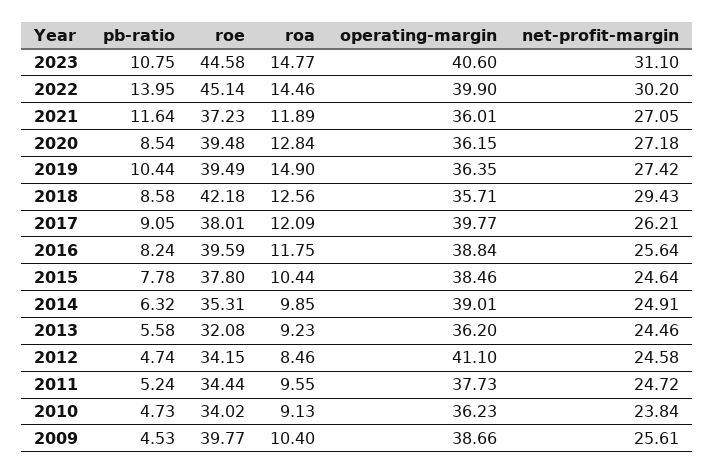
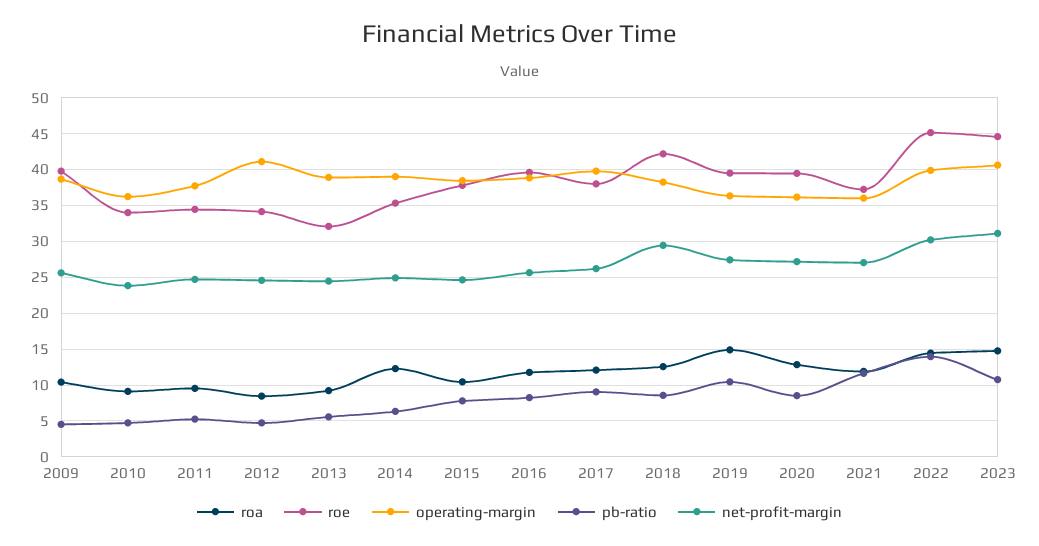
  {
    "pb-ratio": {
      "2023": 10.75,
      "2022": 13.95,
      "2021": 11.64,
      "2020": 8.54,
      "2019": 10.44,
      "2018": 8.58,
      "2017": 9.05,
      "2016": 8.24,
      "2015": 7.78,
      "2014": 6.32,
      "2013": 5.58,
      "2012": 4.74,
      "2011": 5.24,
      "2010": 4.73,
      "2009": 4.53
    },
    "roe": {
      "2023": 44.58,
      "2022": 45.14,
      "2021": 37.23,
      "2020": 39.48,
      "2019": 39.49,
      "2018": 42.18,
      "2017": 38.01,
      "2016": 39.59,
      "2015": 37.8,
      "2014": 35.31,
      "2013": 32.08,
      "2012": 34.15,
      "2011": 34.44,
      "2010": 34.02,
      "2009": 39.77
    },
    "roa": {
      "2023": 14.77,
      "2022": 14.46,
      "2021": 11.89,
      "2020": 12.84,
      "2019": 14.9,
      "2018": 12.56,
      "2017": 12.09,
      "2016": 11.75,
      "2015": 10.44,
-     "2014": 9.85,
+     "2014": 12,
      "2013": 9.23,
      "2012": 8.46,
      "2011": 9.55,
      "2010": 9.13,
      "2009": 10.4
    },
    "operating-margin": {
      "2023": 40.6,
      "2022": 39.9,
      "2021": 36.01,
      "2020": 36.15,
      "2019": 36.35,
-     "2018": 35.71,
+     "2018": 38,
      "2017": 39.77,
      "2016": 38.84,
      "2015": 38.46,
      "2014": 39.01,
-     "2013": 36.2,
+     "2013": 39,
      "2012": 41.1,
      "2011": 37.73,
      "2010": 36.23,
      "2009": 38.66
    },
    "net-profit-margin": {
      "2023": 31.1,
      "2022": 30.2,
      "2021": 27.05,
      "2020": 27.18,
      "2019": 27.42,
      "2018": 29.43,
      "2017": 26.21,
      "2016": 25.64,
      "2015": 24.64,
      "2014": 24.91,
      "2013": 24.46,
      "2012": 24.58,
      "2011": 24.72,
      "2010": 23.84,
      "2009": 25.61
    }
  }

